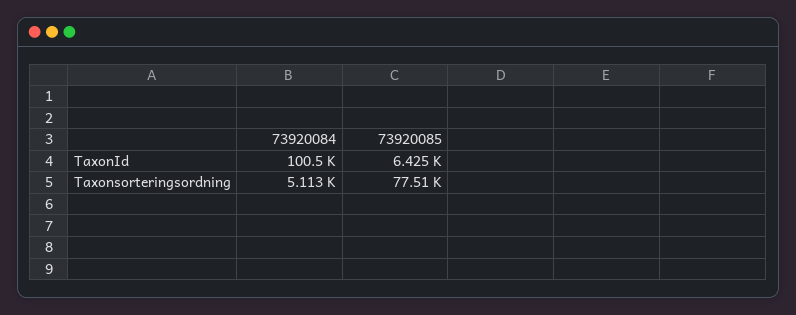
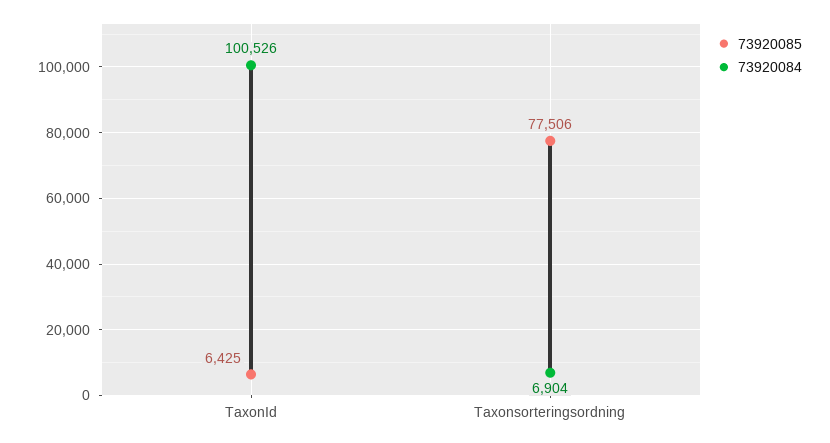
  {
    "73920084": {
      "TaxonId": 100526,
-     "Taxonsorteringsordning": 5113
+     "Taxonsorteringsordning": 6904
    },
    "73920085": {
      "TaxonId": 6425,
      "Taxonsorteringsordning": 77506
    }
  }

